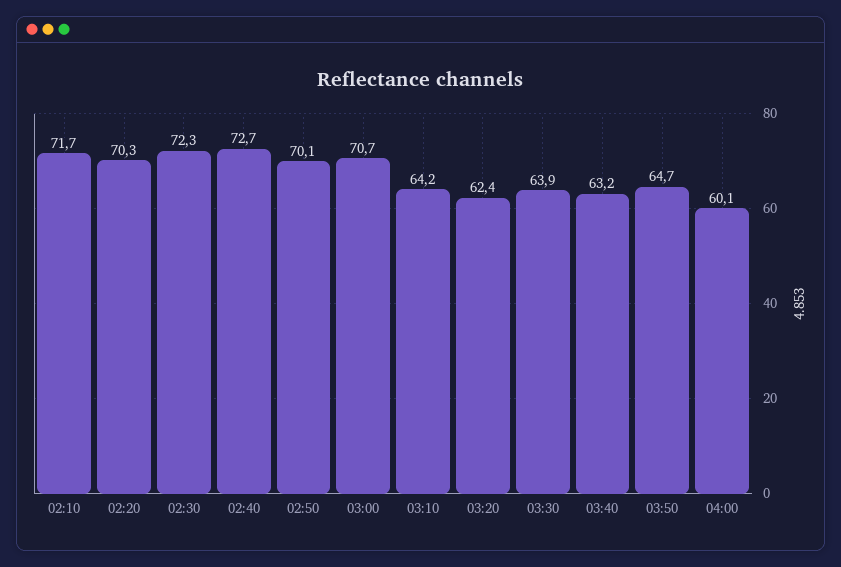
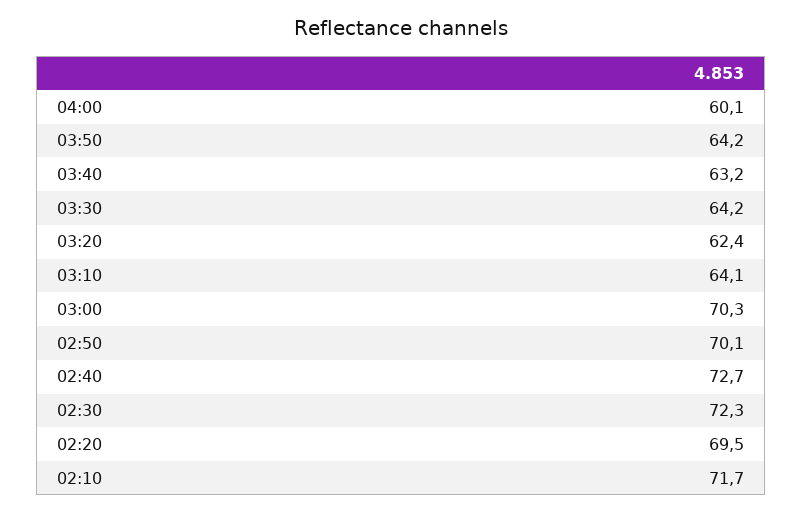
  {
    "02:10": 71.7,
-   "02:20": 70.3,
+   "02:20": 69.5,
    "02:30": 72.3,
    "02:40": 72.7,
    "02:50": 70.1,
-   "03:00": 70.7,
+   "03:00": 70.3,
-   "03:10": 64.2,
+   "03:10": 64.1,
    "03:20": 62.4,
-   "03:30": 63.9,
+   "03:30": 64.2,
    "03:40": 63.2,
-   "03:50": 64.7,
+   "03:50": 64.2,
    "04:00": 60.1
  }

